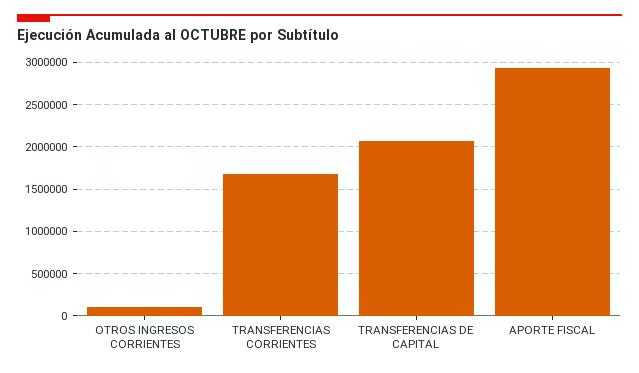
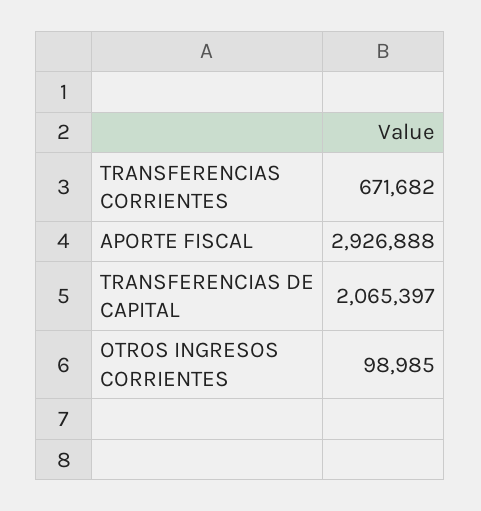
  {
    "OTROS INGRESOS CORRIENTES": 98985,
-   "TRANSFERENCIAS CORRIENTES": 1700000,
+   "TRANSFERENCIAS CORRIENTES": 671682,
    "TRANSFERENCIAS DE CAPITAL": 2065397,
    "APORTE FISCAL": 2926888
  }

